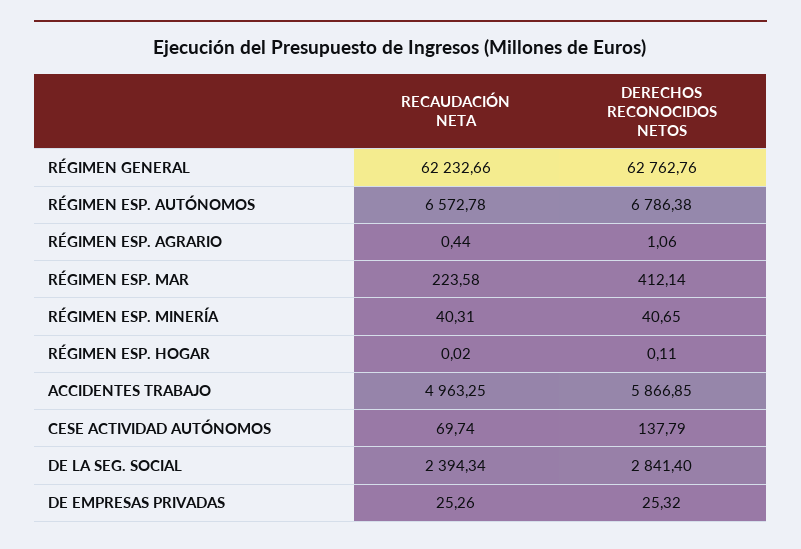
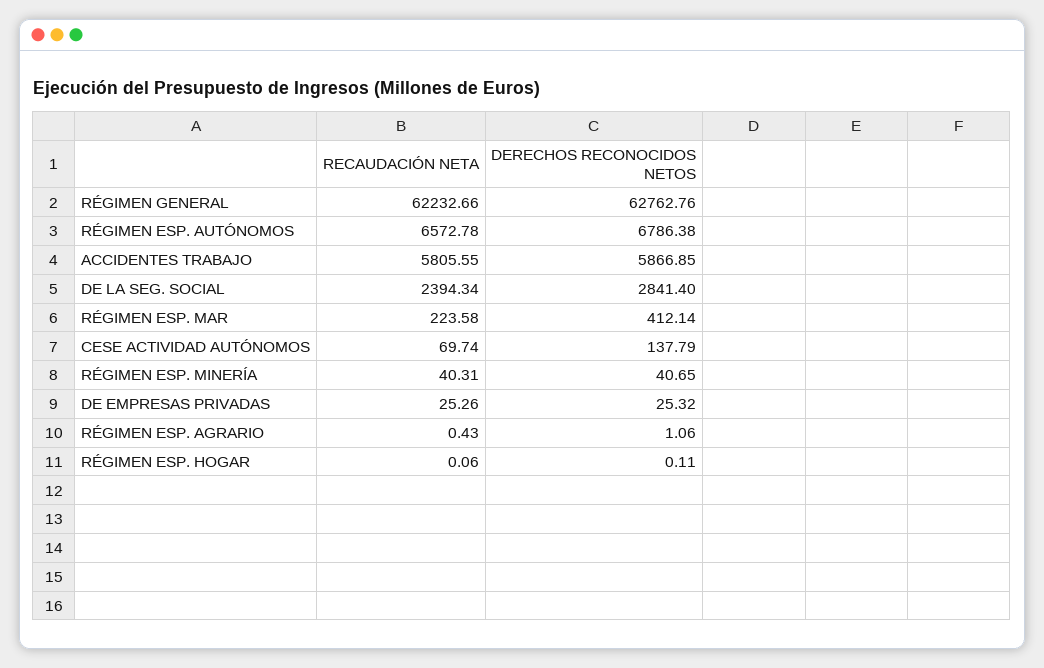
  {
    "RECAUDACIÓN NETA": {
      "RÉGIMEN GENERAL": 62232.66,
      "RÉGIMEN ESP. AUTÓNOMOS": 6572.78,
-     "RÉGIMEN ESP. AGRARIO": 0.44,
+     "RÉGIMEN ESP. AGRARIO": 0.43,
      "RÉGIMEN ESP. MAR": 223.58,
      "RÉGIMEN ESP. MINERÍA": 40.31,
-     "RÉGIMEN ESP. HOGAR": 0.02,
+     "RÉGIMEN ESP. HOGAR": 0.06,
-     "ACCIDENTES TRABAJO": 4963.25,
+     "ACCIDENTES TRABAJO": 5805.55,
      "CESE ACTIVIDAD AUTÓNOMOS": 69.74,
      "DE LA SEG. SOCIAL": 2394.34,
      "DE EMPRESAS PRIVADAS": 25.26
    },
    "DERECHOS RECONOCIDOS NETOS": {
      "RÉGIMEN GENERAL": 62762.76,
      "RÉGIMEN ESP. AUTÓNOMOS": 6786.38,
      "RÉGIMEN ESP. AGRARIO": 1.06,
      "RÉGIMEN ESP. MAR": 412.14,
      "RÉGIMEN ESP. MINERÍA": 40.65,
      "RÉGIMEN ESP. HOGAR": 0.11,
      "ACCIDENTES TRABAJO": 5866.85,
      "CESE ACTIVIDAD AUTÓNOMOS": 137.79,
      "DE LA SEG. SOCIAL": 2841.4,
      "DE EMPRESAS PRIVADAS": 25.32
    }
  }

